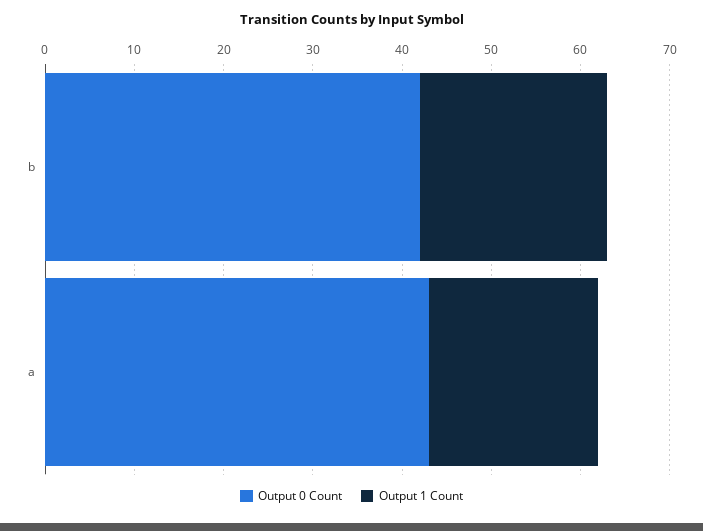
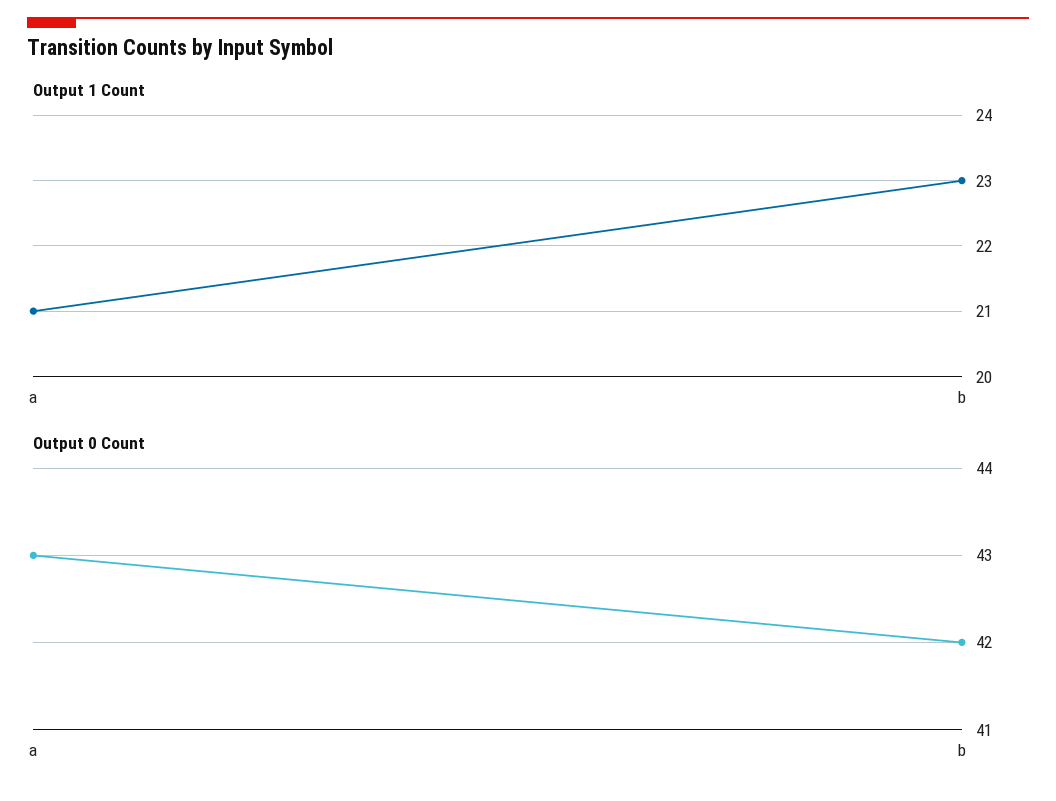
  {
    "Output 0 Count": {
      "b": 42,
      "a": 43
    },
    "Output 1 Count": {
-     "b": 21,
+     "b": 23,
-     "a": 19
+     "a": 21
    }
  }

